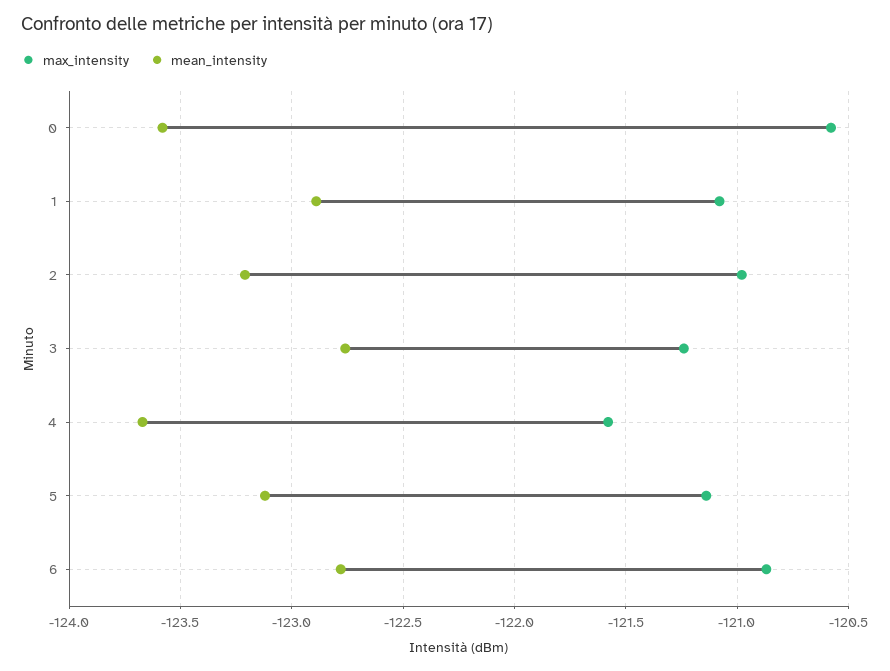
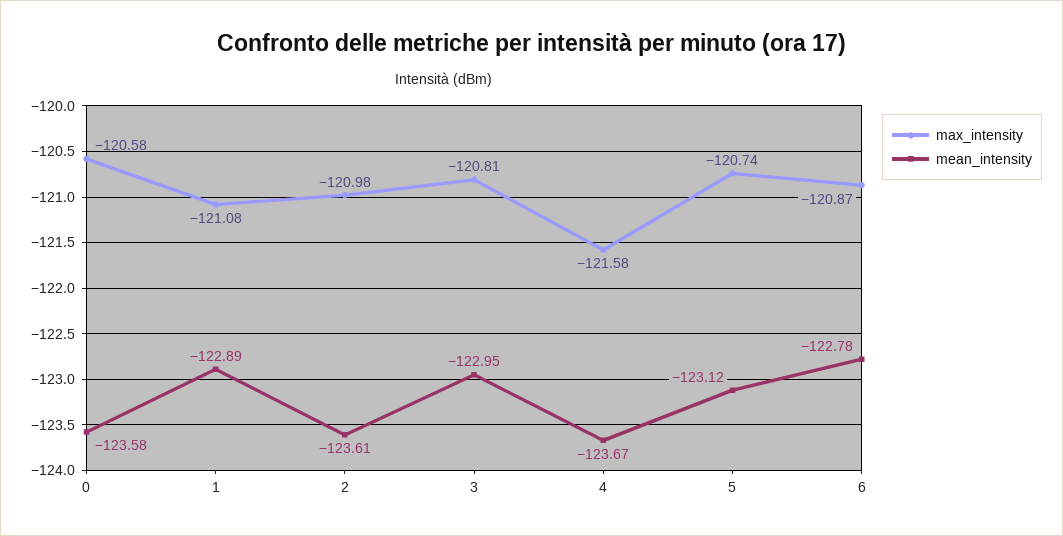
  {
    "max_intensity": {
      "0": -120.58,
      "1": -121.08,
      "2": -120.98,
-     "3": -121.25,
+     "3": -120.81,
      "4": -121.58,
-     "5": -121.15,
+     "5": -120.74,
      "6": -120.87
    },
    "mean_intensity": {
      "0": -123.58,
      "1": -122.89,
-     "2": -123.2,
+     "2": -123.61,
-     "3": -122.75,
+     "3": -122.95,
      "4": -123.67,
      "5": -123.12,
      "6": -122.78
    }
  }

